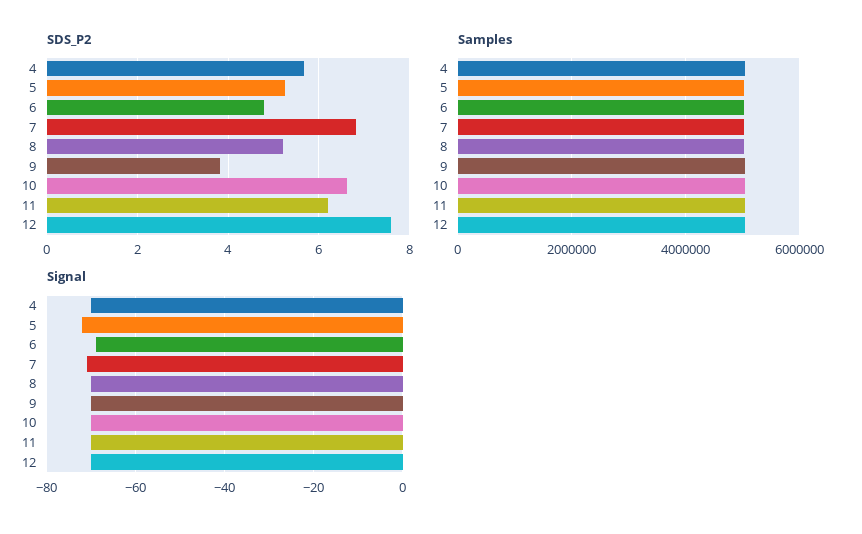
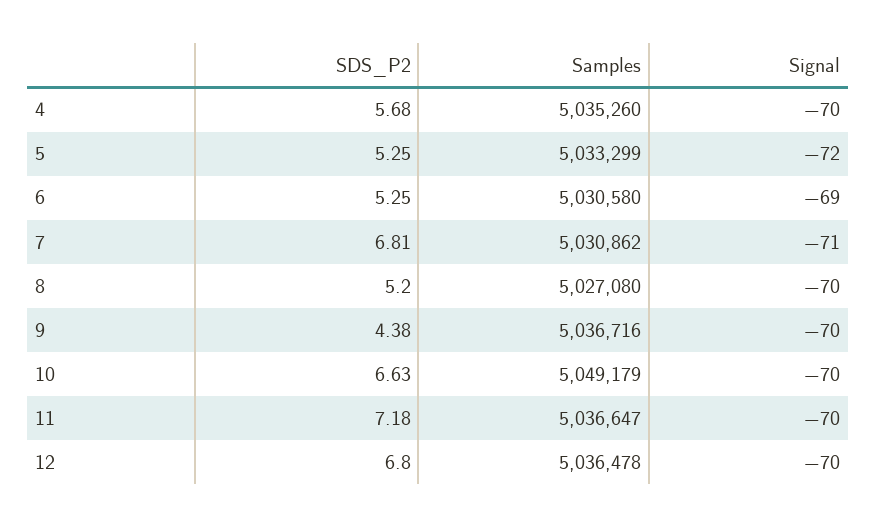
  {
    "SDS_P2": {
      "4": 5.68,
      "5": 5.25,
-     "6": 4.8,
+     "6": 5.25,
      "7": 6.81,
      "8": 5.2,
-     "9": 3.8,
+     "9": 4.38,
      "10": 6.63,
-     "11": 6.2,
+     "11": 7.18,
-     "12": 7.6
+     "12": 6.8
    },
    "Samples": {
      "4": 5035260,
      "5": 5033299,
      "6": 5030580,
      "7": 5030862,
      "8": 5027080,
      "9": 5036716,
      "10": 5049179,
      "11": 5036647,
      "12": 5036478
    },
    "Signal": {
      "4": -70,
      "5": -72,
      "6": -69,
      "7": -71,
      "8": -70,
      "9": -70,
      "10": -70,
      "11": -70,
      "12": -70
    }
  }

